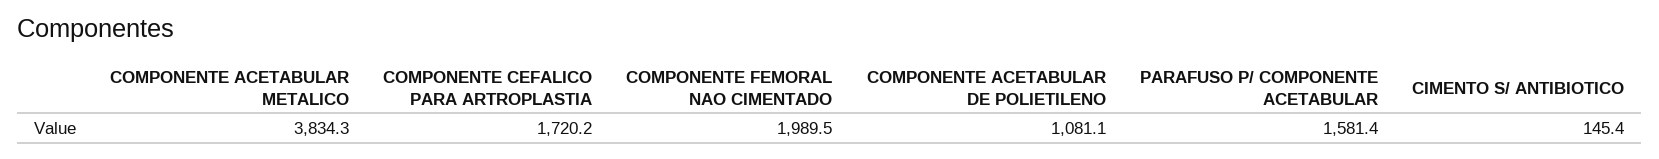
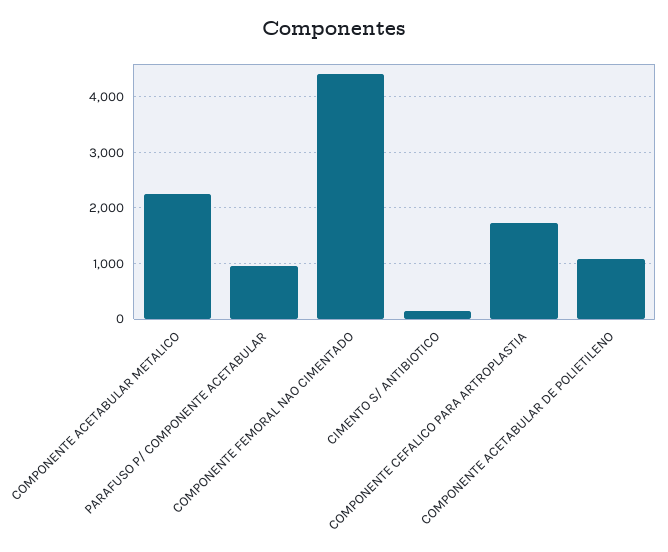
  {
-   "COMPONENTE ACETABULAR METALICO": 3834.3,
+   "COMPONENTE ACETABULAR METALICO": 2200,
    "COMPONENTE CEFALICO PARA ARTROPLASTIA": 1720.2,
-   "COMPONENTE FEMORAL NAO CIMENTADO": 1989.5,
+   "COMPONENTE FEMORAL NAO CIMENTADO": 4400,
    "COMPONENTE ACETABULAR DE POLIETILENO": 1081.1,
-   "PARAFUSO P/ COMPONENTE ACETABULAR": 1581.4,
+   "PARAFUSO P/ COMPONENTE ACETABULAR": 1000,
    "CIMENTO S/ ANTIBIOTICO": 145.4
  }

